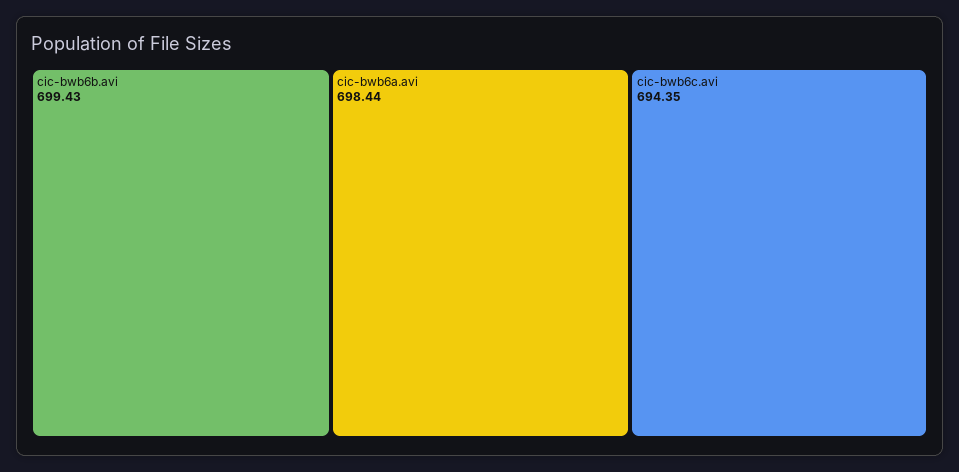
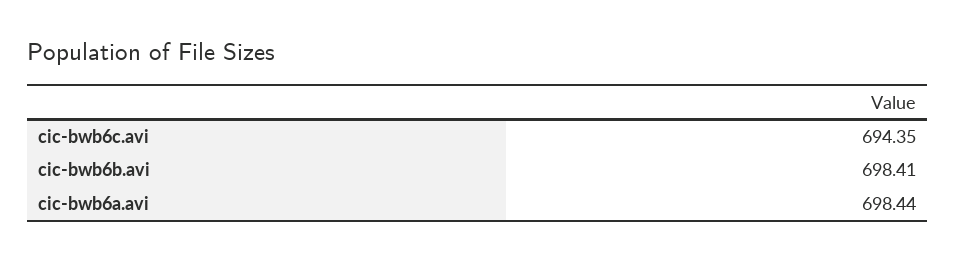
  {
-   "cic-bwb6b.avi": 699.43,
+   "cic-bwb6b.avi": 698.41,
    "cic-bwb6a.avi": 698.44,
    "cic-bwb6c.avi": 694.35
  }

